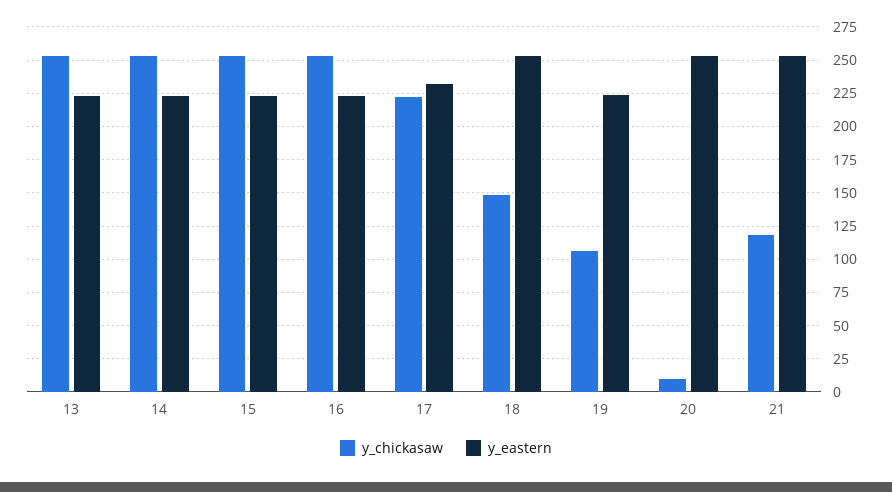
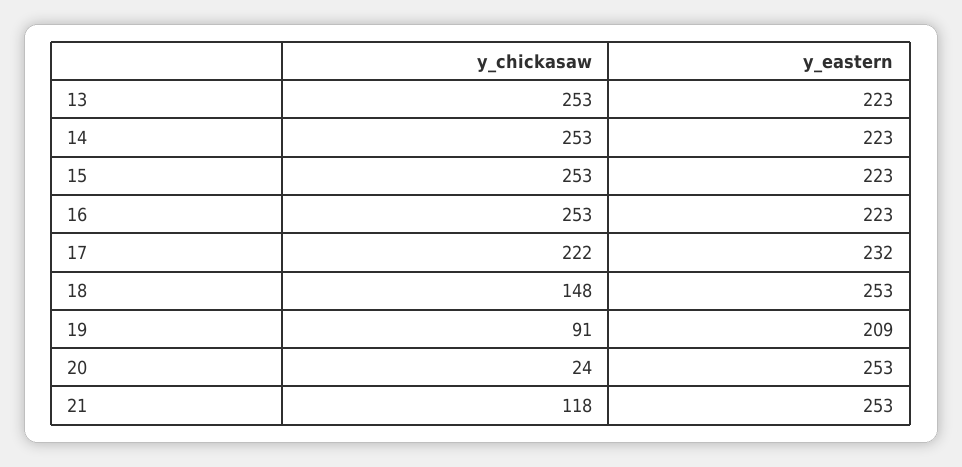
  {
    "y_chickasaw": {
      "13": 253,
      "14": 253,
      "15": 253,
      "16": 253,
      "17": 222,
      "18": 148,
-     "19": 105,
+     "19": 91,
-     "20": 10,
+     "20": 24,
      "21": 118
    },
    "y_eastern": {
      "13": 223,
      "14": 223,
      "15": 223,
      "16": 223,
      "17": 232,
      "18": 253,
-     "19": 225,
+     "19": 209,
      "20": 253,
      "21": 253
    }
  }

